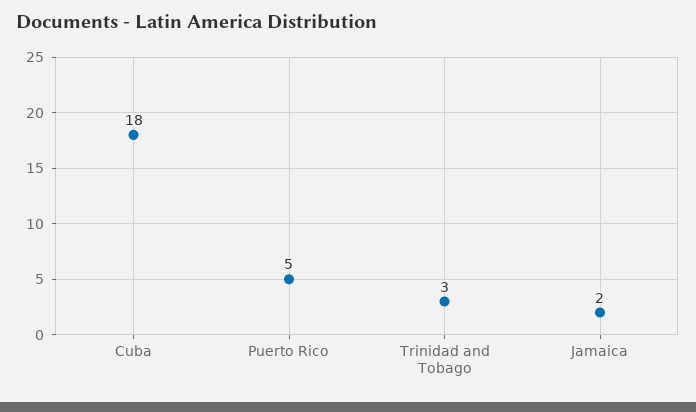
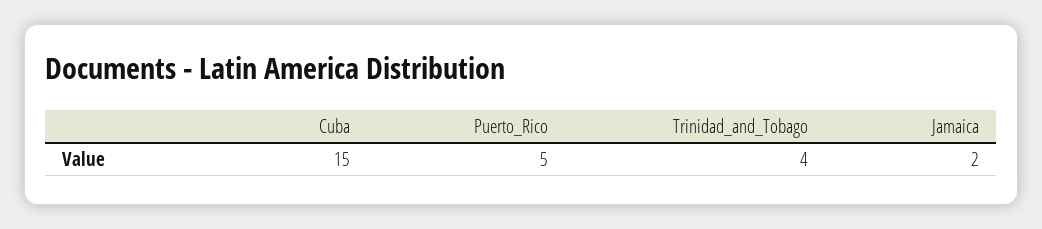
  {
-   "Cuba": 18,
+   "Cuba": 15,
    "Puerto Rico": 5,
-   "Trinidad and Tobago": 3,
+   "Trinidad and Tobago": 4,
    "Jamaica": 2
  }

